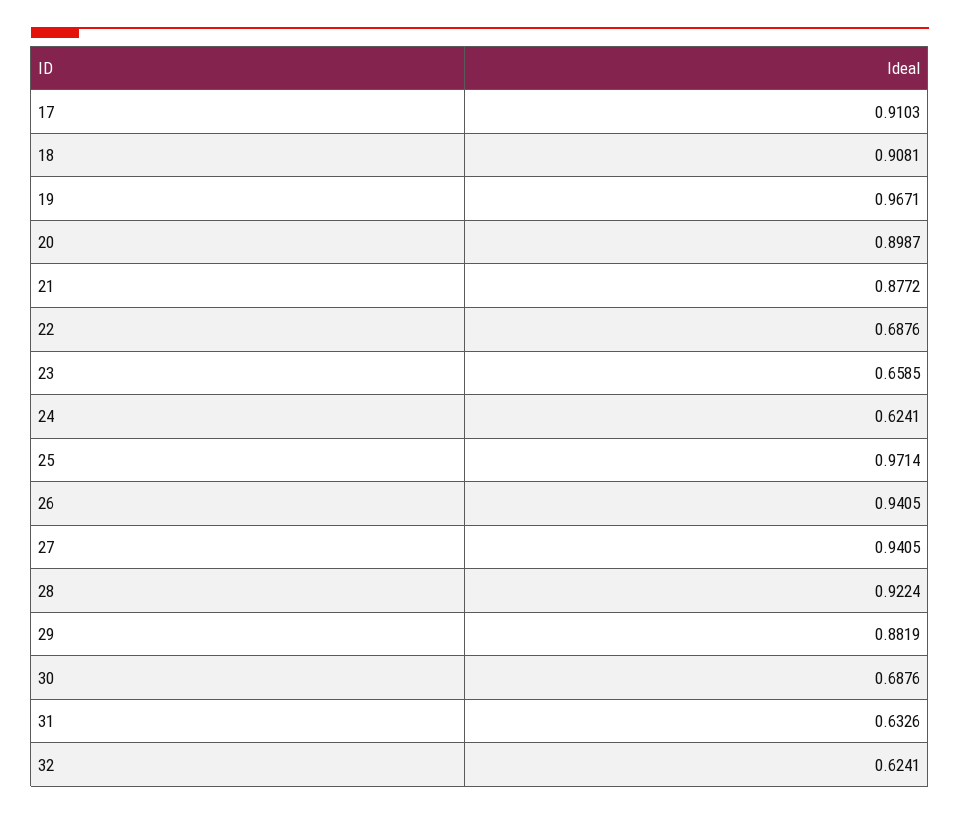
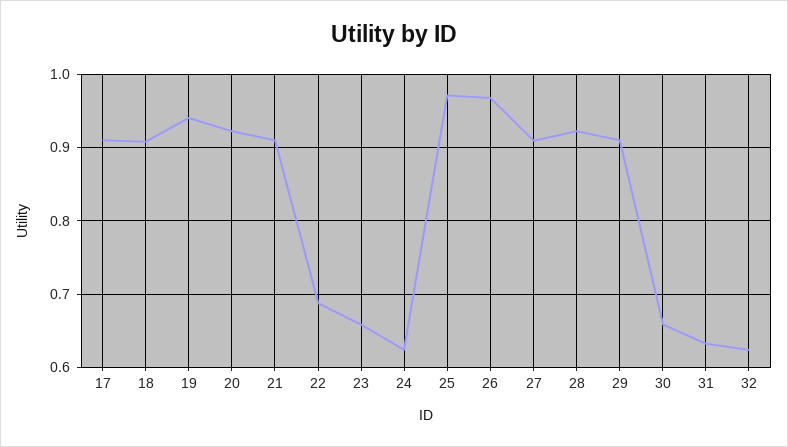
  {
    "17": 0.9103,
    "18": 0.9081,
-   "19": 0.9671,
+   "19": 0.94,
-   "20": 0.8987,
+   "20": 0.92,
-   "21": 0.8772,
+   "21": 0.91,
    "22": 0.6876,
    "23": 0.6585,
    "24": 0.6241,
    "25": 0.9714,
-   "26": 0.9405,
+   "26": 0.97,
-   "27": 0.9405,
+   "27": 0.91,
    "28": 0.9224,
-   "29": 0.8819,
+   "29": 0.91,
-   "30": 0.6876,
+   "30": 0.66,
    "31": 0.6326,
    "32": 0.6241
  }

